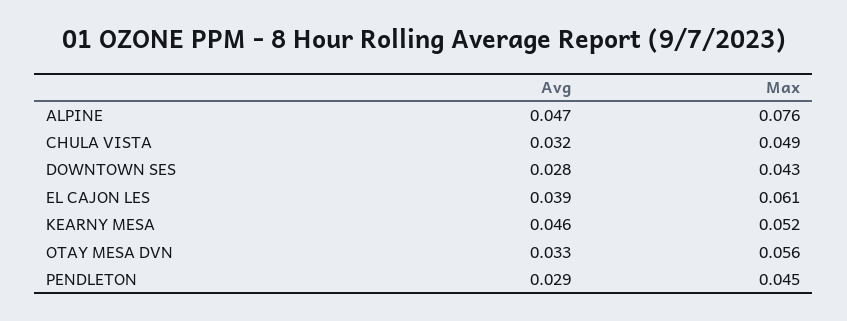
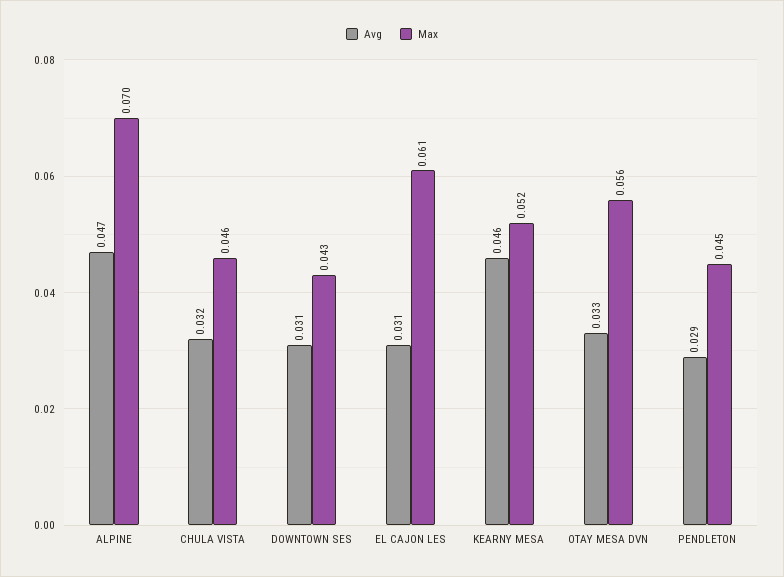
  {
    "Avg": {
      "ALPINE": 0.047,
      "CHULA VISTA": 0.032,
-     "DOWNTOWN SES": 0.028,
+     "DOWNTOWN SES": 0.031,
-     "EL CAJON LES": 0.039,
+     "EL CAJON LES": 0.031,
      "KEARNY MESA": 0.046,
      "OTAY MESA DVN": 0.033,
      "PENDLETON": 0.029
    },
    "Max": {
-     "ALPINE": 0.076,
+     "ALPINE": 0.07,
-     "CHULA VISTA": 0.049,
+     "CHULA VISTA": 0.046,
      "DOWNTOWN SES": 0.043,
      "EL CAJON LES": 0.061,
      "KEARNY MESA": 0.052,
      "OTAY MESA DVN": 0.056,
      "PENDLETON": 0.045
    }
  }

